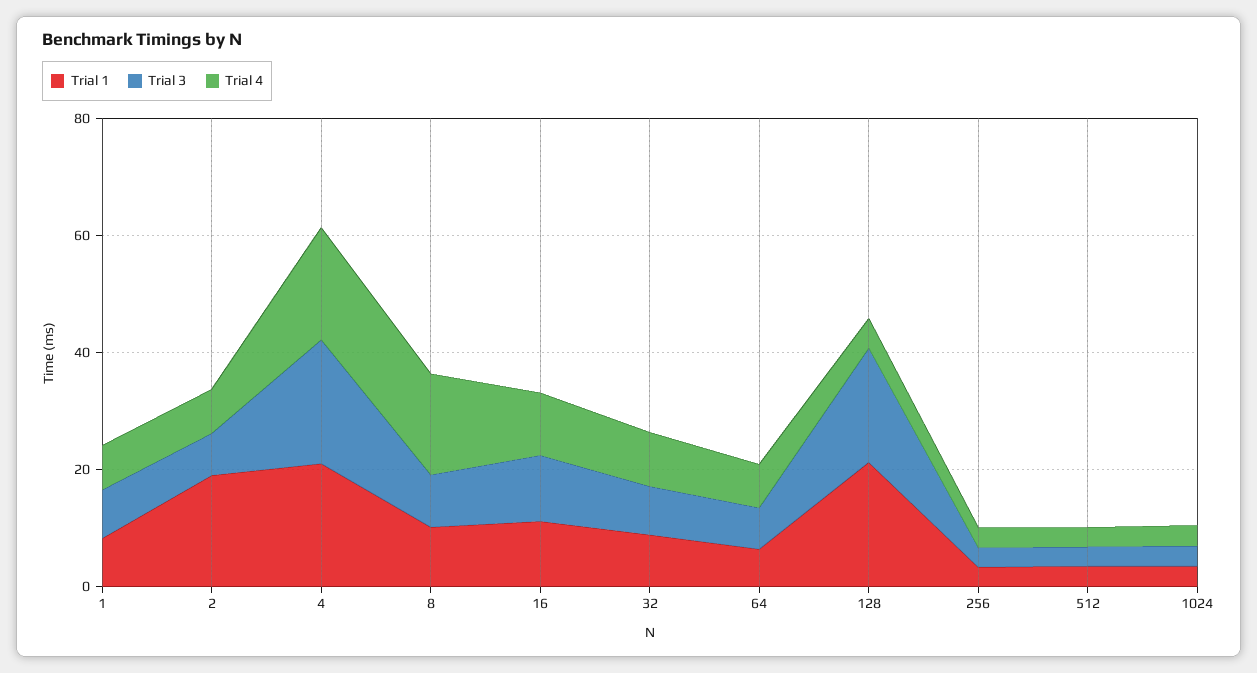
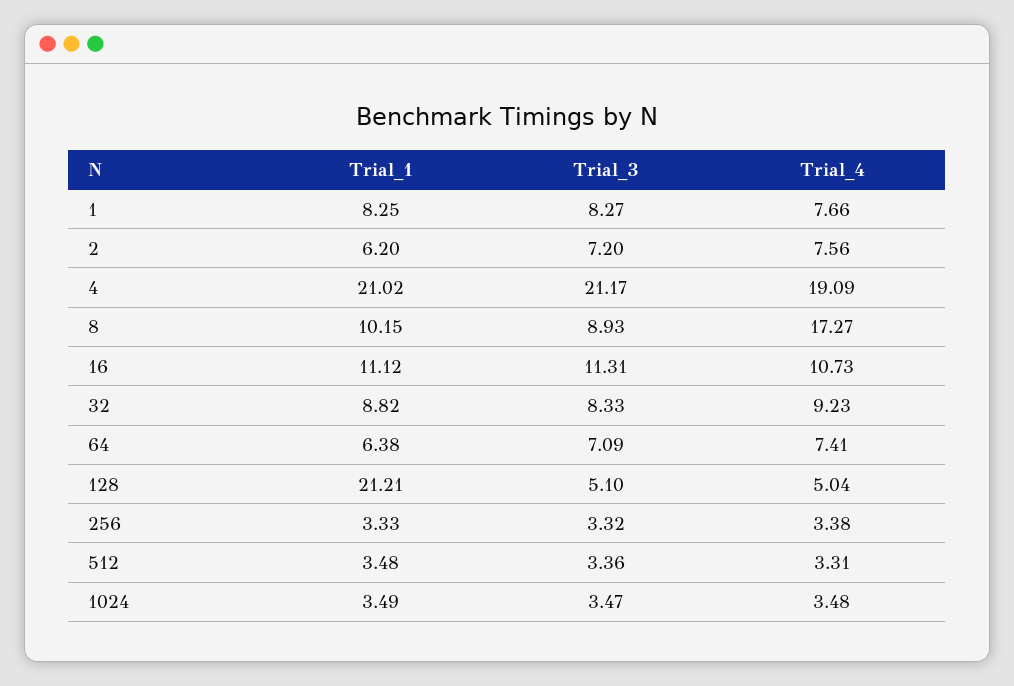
  {
    "Trial 1": {
      "1": 8.25,
-     "2": 20,
+     "2": 6.2,
      "4": 21.02,
      "8": 10.15,
      "16": 11.12,
      "32": 8.82,
      "64": 6.38,
      "128": 21.21,
      "256": 3.33,
      "512": 3.48,
      "1024": 3.49
    },
    "Trial 3": {
      "1": 8.27,
      "2": 7.2,
      "4": 21.17,
      "8": 8.93,
      "16": 11.31,
      "32": 8.33,
      "64": 7.09,
-     "128": 20,
+     "128": 5.1,
      "256": 3.32,
      "512": 3.36,
      "1024": 3.47
    },
    "Trial 4": {
      "1": 7.66,
      "2": 7.56,
      "4": 19.09,
      "8": 17.27,
      "16": 10.73,
      "32": 9.23,
      "64": 7.41,
      "128": 5.04,
      "256": 3.38,
      "512": 3.31,
      "1024": 3.48
    }
  }

